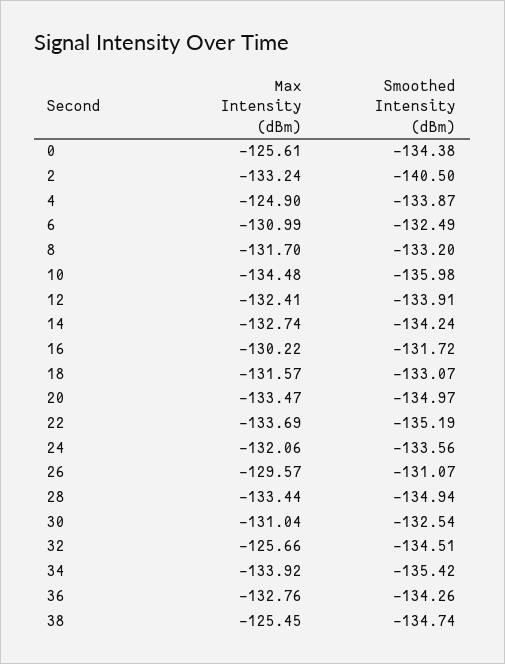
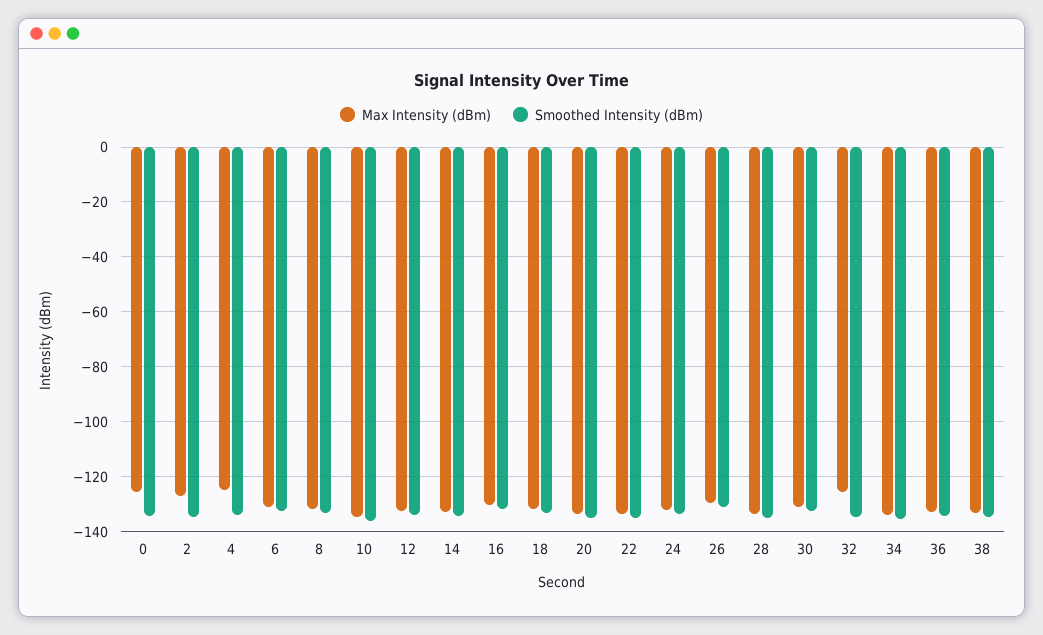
  {
    "Max Intensity (dBm)": {
      "0": -125.61,
-     "2": -133.24,
+     "2": -127.5,
      "4": -124.9,
      "6": -130.99,
      "8": -131.7,
      "10": -134.48,
      "12": -132.41,
      "14": -132.74,
      "16": -130.22,
      "18": -131.57,
      "20": -133.47,
      "22": -133.69,
      "24": -132.06,
      "26": -129.57,
      "28": -133.44,
      "30": -131.04,
      "32": -125.66,
      "34": -133.92,
      "36": -132.76,
-     "38": -125.45
+     "38": -132.5
    },
    "Smoothed Intensity (dBm)": {
      "0": -134.38,
-     "2": -140.5,
+     "2": -135,
      "4": -133.87,
      "6": -132.49,
      "8": -133.2,
      "10": -135.98,
      "12": -133.91,
      "14": -134.24,
      "16": -131.72,
      "18": -133.07,
      "20": -134.97,
      "22": -135.19,
      "24": -133.56,
      "26": -131.07,
      "28": -134.94,
      "30": -132.54,
      "32": -134.51,
      "34": -135.42,
      "36": -134.26,
      "38": -134.74
    }
  }

